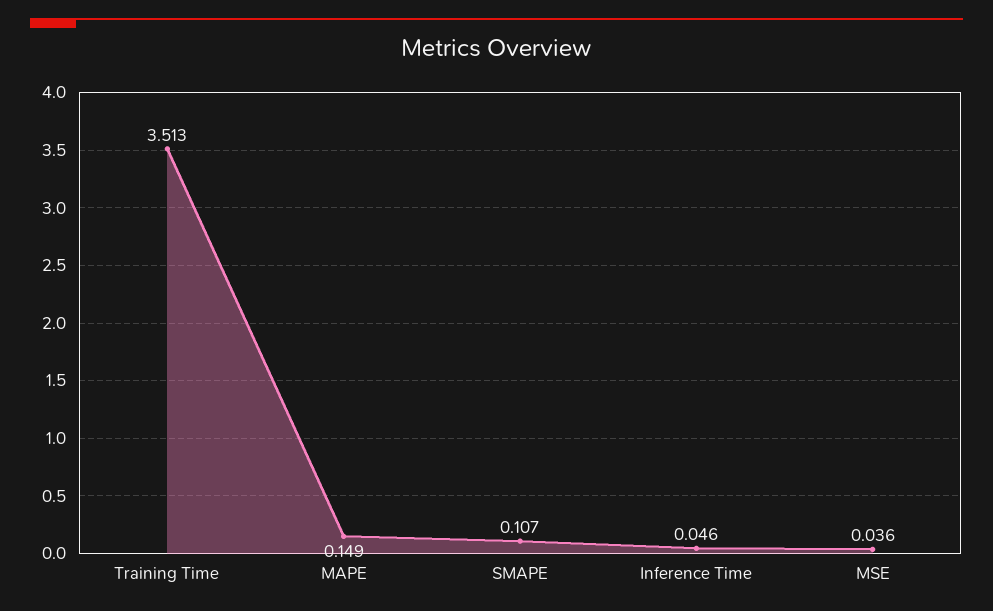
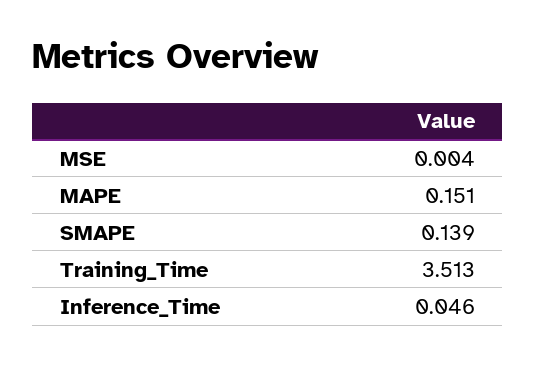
  {
    "Training Time": 3.513,
-   "MAPE": 0.149,
+   "MAPE": 0.151,
-   "SMAPE": 0.107,
+   "SMAPE": 0.139,
    "Inference Time": 0.046,
-   "MSE": 0.036
+   "MSE": 0.004
  }

